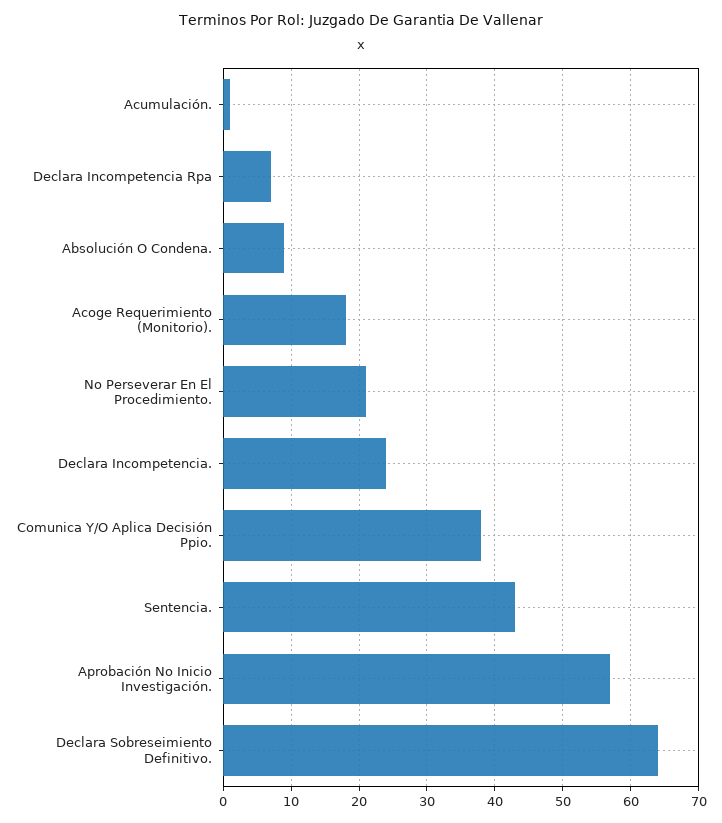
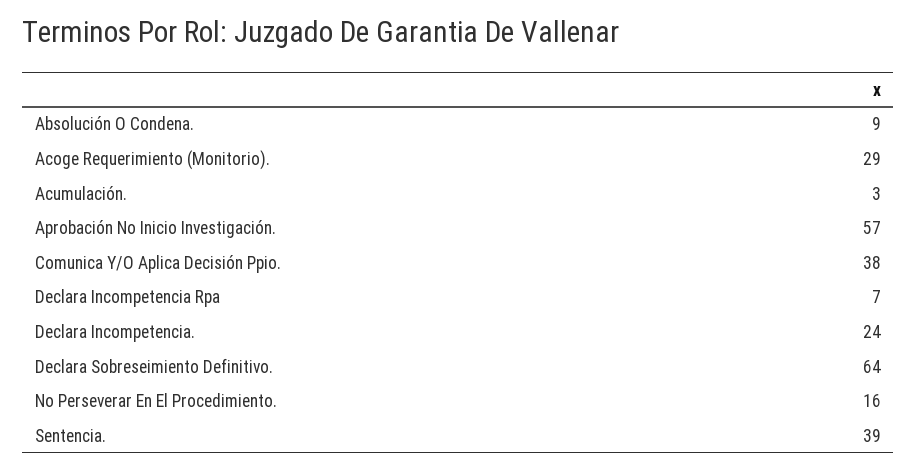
  {
-   "Acumulación.": 1,
+   "Acumulación.": 3,
    "Declara Incompetencia Rpa": 7,
    "Absolución O Condena.": 9,
-   "Acoge Requerimiento (Monitorio).": 18,
+   "Acoge Requerimiento (Monitorio).": 29,
-   "No Perseverar En El Procedimiento.": 21,
+   "No Perseverar En El Procedimiento.": 16,
    "Declara Incompetencia.": 24,
    "Comunica Y/O Aplica Decisión Ppio.": 38,
-   "Sentencia.": 43,
+   "Sentencia.": 39,
    "Aprobación No Inicio Investigación.": 57,
    "Declara Sobreseimiento Definitivo.": 64
  }

